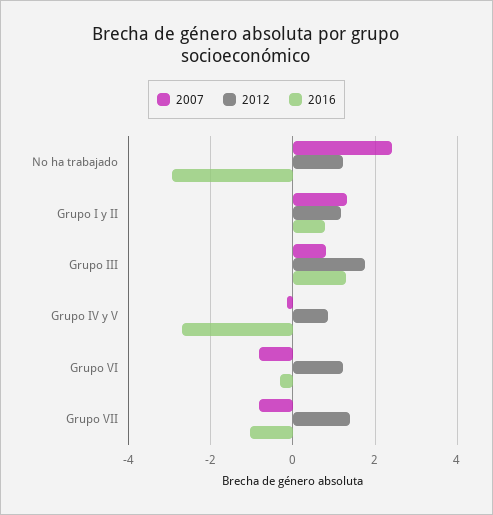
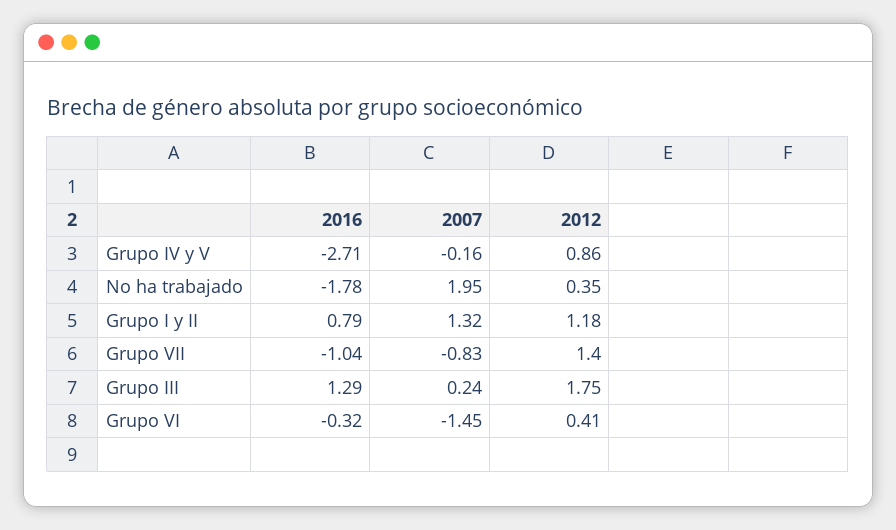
  {
    "2007": {
-     "No ha trabajado": 2.4,
+     "No ha trabajado": 1.95,
      "Grupo I y II": 1.32,
-     "Grupo III": 0.8,
+     "Grupo III": 0.24,
      "Grupo IV y V": -0.16,
-     "Grupo VI": -0.8,
+     "Grupo VI": -1.45,
      "Grupo VII": -0.83
    },
    "2012": {
-     "No ha trabajado": 1.2,
+     "No ha trabajado": 0.35,
      "Grupo I y II": 1.18,
      "Grupo III": 1.75,
      "Grupo IV y V": 0.86,
-     "Grupo VI": 1.2,
+     "Grupo VI": 0.41,
      "Grupo VII": 1.4
    },
    "2016": {
-     "No ha trabajado": -3,
+     "No ha trabajado": -1.78,
      "Grupo I y II": 0.79,
      "Grupo III": 1.29,
      "Grupo IV y V": -2.71,
      "Grupo VI": -0.32,
      "Grupo VII": -1.04
    }
  }

